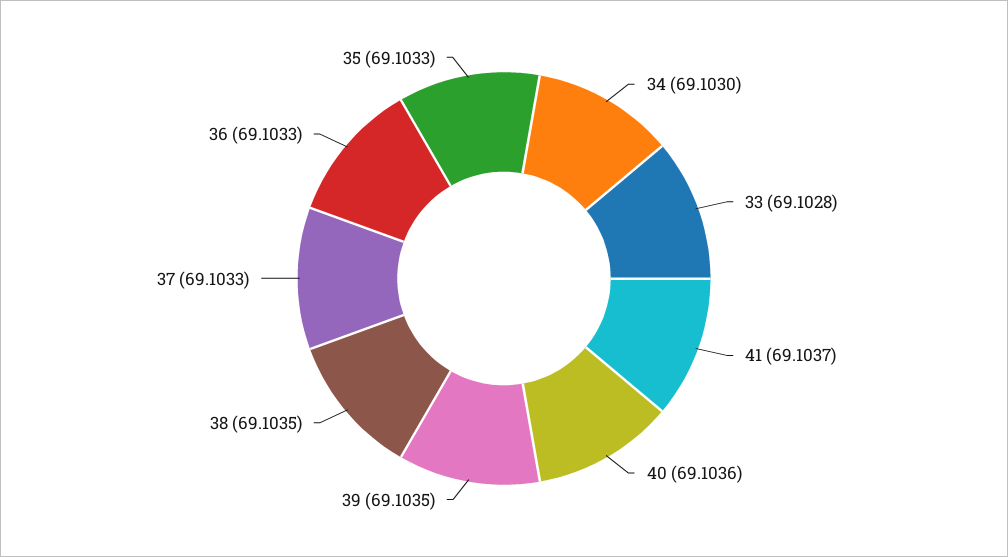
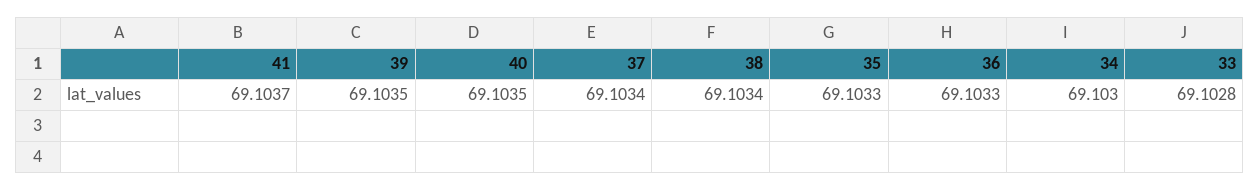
  {
    "34": 69.103,
    "33": 69.1028,
    "41": 69.1037,
-   "40": 69.1036,
+   "40": 69.1035,
    "39": 69.1035,
-   "38": 69.1035,
+   "38": 69.1034,
-   "37": 69.1033,
+   "37": 69.1034,
    "36": 69.1033,
    "35": 69.1033
  }

